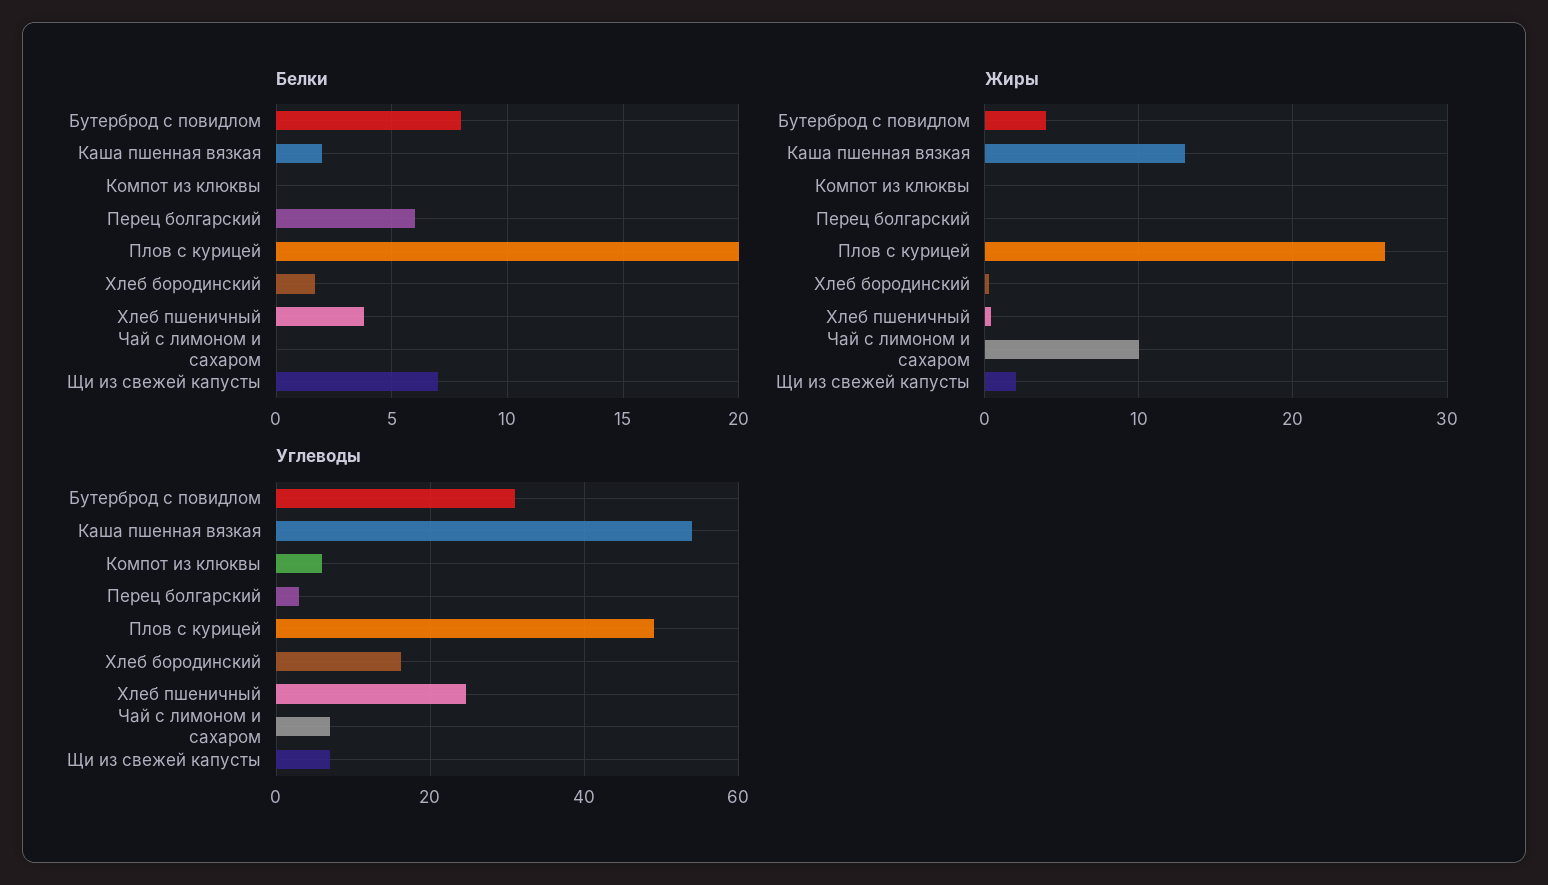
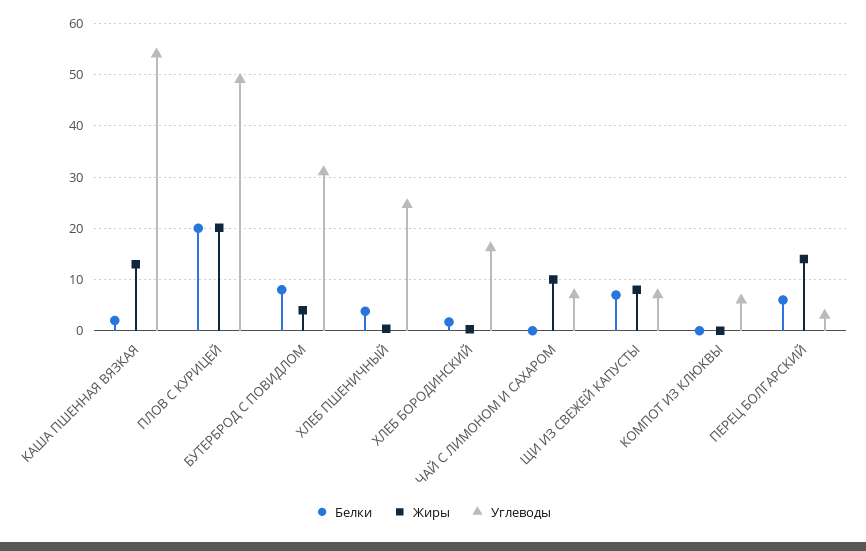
  {
    "Белки": {
      "Бутерброд с повидлом": 8,
      "Каша пшенная вязкая": 2,
      "Компот из клюквы": 0,
      "Перец болгарский": 6,
      "Плов с курицей": 20,
      "Хлеб бородинский": 1.5,
      "Хлеб пшеничный": 4,
      "Чай с лимоном и сахаром": 0,
      "Щи из свежей капусты": 7
    },
    "Жиры": {
      "Бутерброд с повидлом": 4,
      "Каша пшенная вязкая": 13,
      "Компот из клюквы": 0,
-     "Перец болгарский": 0,
+     "Перец болгарский": 14,
-     "Плов с курицей": 26,
+     "Плов с курицей": 20,
      "Хлеб бородинский": 0,
      "Хлеб пшеничный": 0,
      "Чай с лимоном и сахаром": 10,
-     "Щи из свежей капусты": 2
+     "Щи из свежей капусты": 8
    },
    "Углеводы": {
      "Бутерброд с повидлом": 32,
      "Каша пшенная вязкая": 54,
      "Компот из клюквы": 6,
      "Перец болгарский": 4,
      "Плов с курицей": 50,
      "Хлеб бородинский": 16,
      "Хлеб пшеничный": 24,
      "Чай с лимоном и сахаром": 8,
      "Щи из свежей капусты": 8
    }
  }

